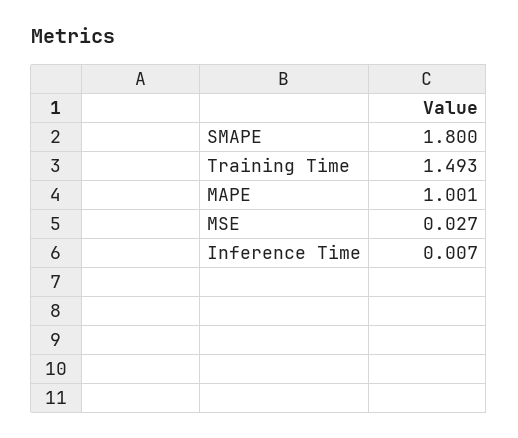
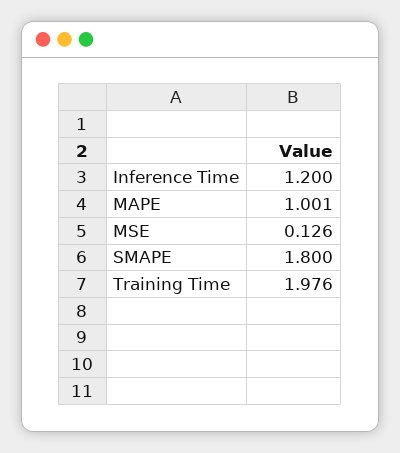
  {
    "SMAPE": 1.8,
-   "Training Time": 1.493,
+   "Training Time": 1.976,
    "MAPE": 1.001,
-   "MSE": 0.027,
+   "MSE": 0.126,
-   "Inference Time": 0.007
+   "Inference Time": 1.2
  }

